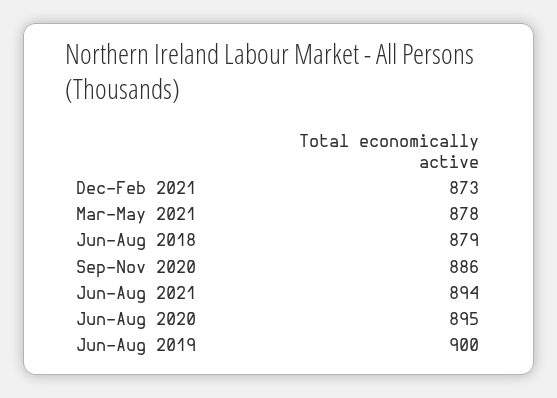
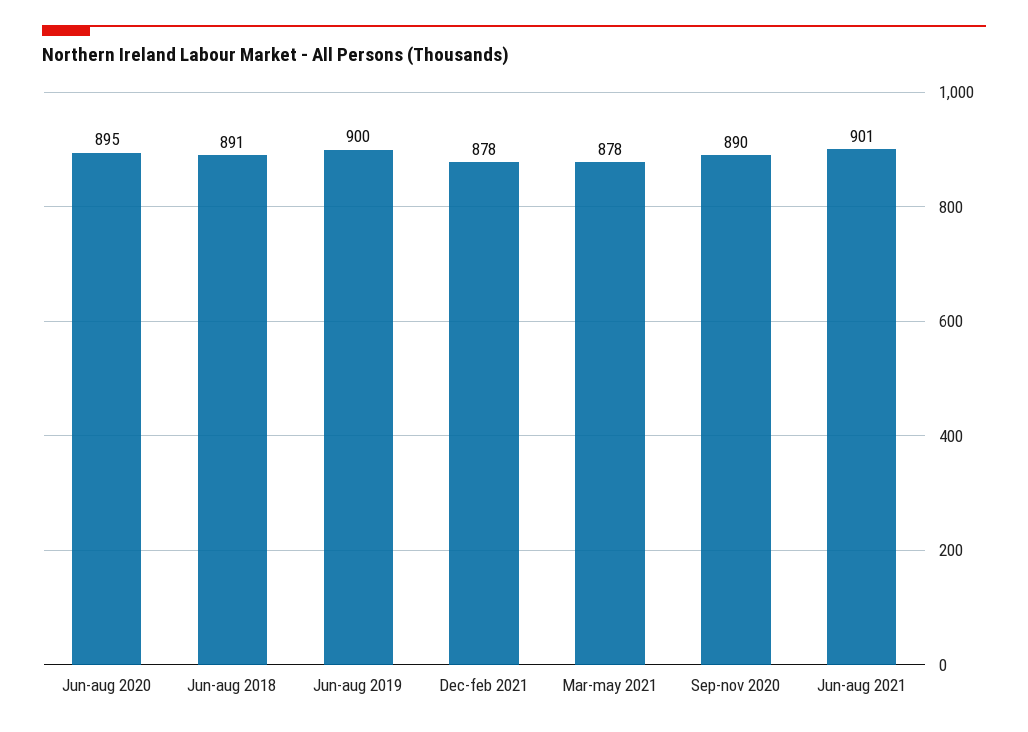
  {
-   "Dec-Feb 2021": 873,
+   "Dec-Feb 2021": 878,
    "Mar-May 2021": 878,
-   "Jun-Aug 2018": 879,
+   "Jun-Aug 2018": 891,
-   "Sep-Nov 2020": 886,
+   "Sep-Nov 2020": 890,
-   "Jun-Aug 2021": 894,
+   "Jun-Aug 2021": 901,
    "Jun-Aug 2020": 895,
    "Jun-Aug 2019": 900
  }

